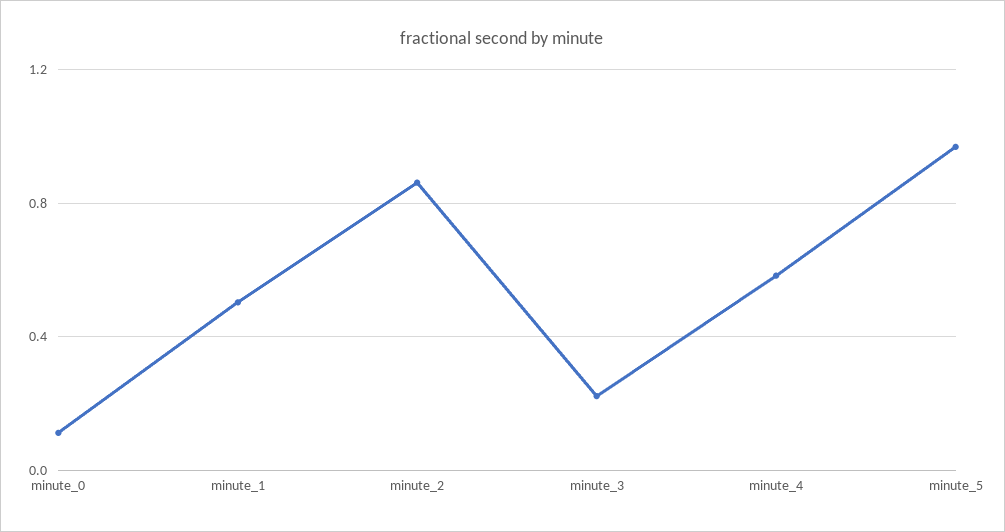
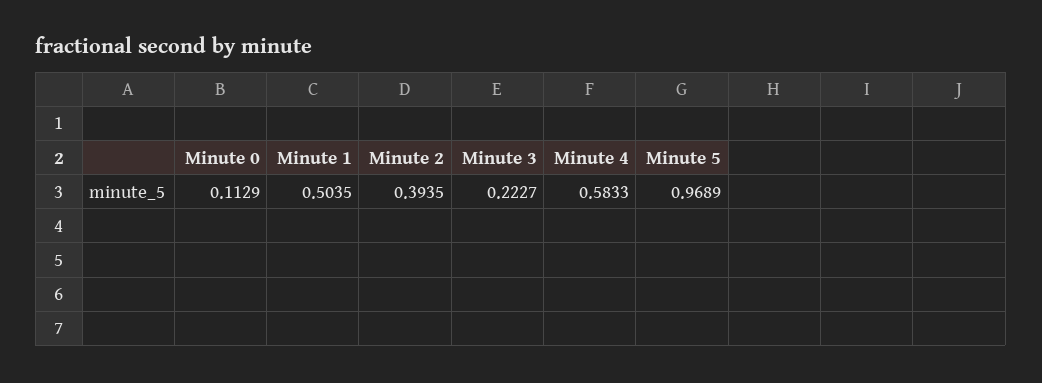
  {
    "minute_0": 0.1129,
    "minute_1": 0.5035,
-   "minute_2": 0.85,
+   "minute_2": 0.3935,
    "minute_3": 0.2227,
    "minute_4": 0.5833,
    "minute_5": 0.9689
  }

